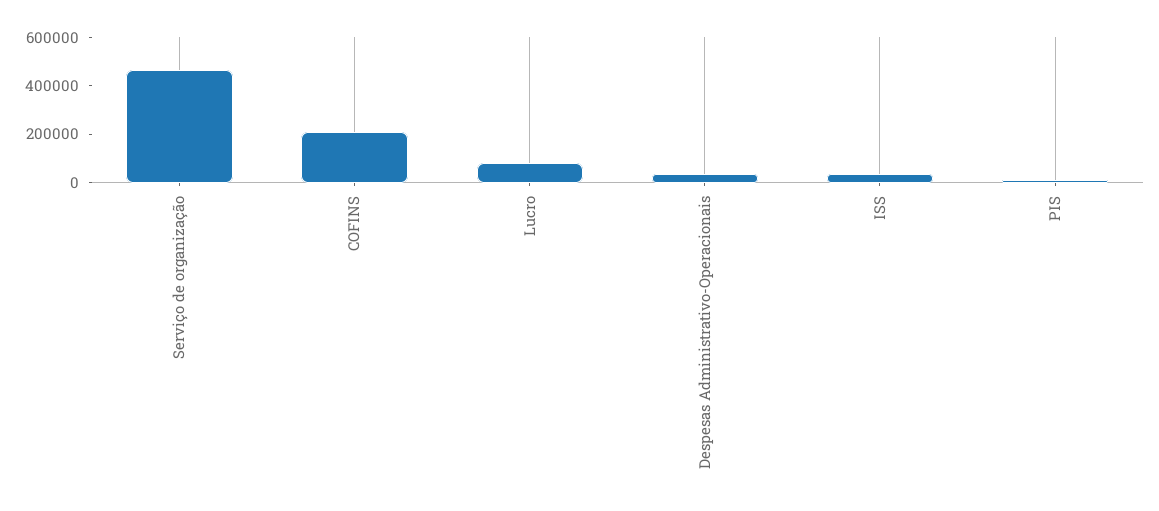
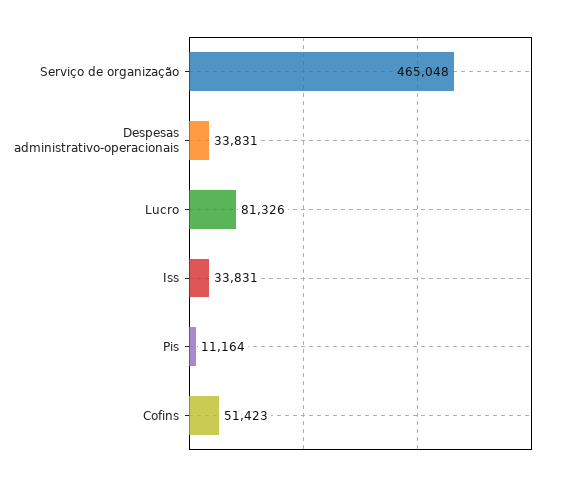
  {
    "Serviço de organização": 465048,
-   "COFINS": 200000,
+   "COFINS": 51423,
    "Lucro": 81326,
    "Despesas Administrativo-Operacionais": 33831,
    "ISS": 33831,
    "PIS": 11164
  }

